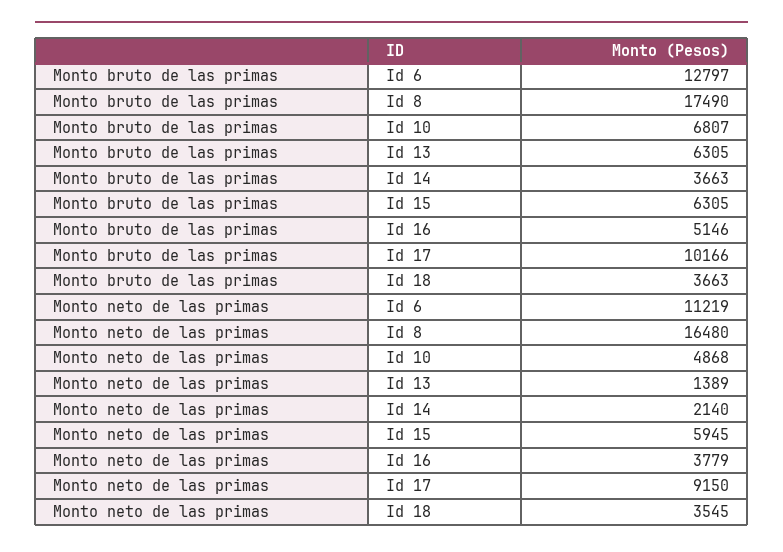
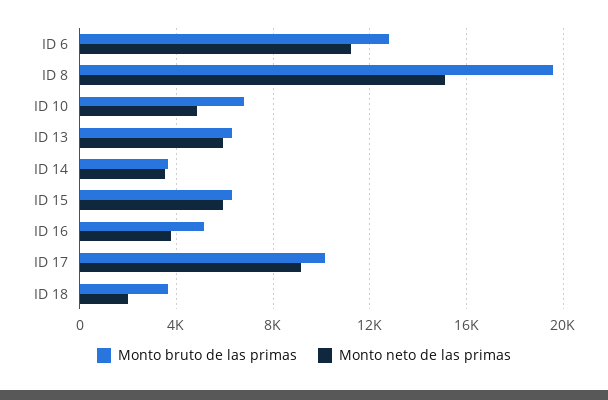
  {
    "Monto bruto de las primas": {
      "Id 6": 12797,
-     "Id 8": 17490,
+     "Id 8": 19500,
      "Id 10": 6807,
      "Id 13": 6305,
      "Id 14": 3663,
      "Id 15": 6305,
      "Id 16": 5146,
      "Id 17": 10166,
      "Id 18": 3663
    },
    "Monto neto de las primas": {
      "Id 6": 11219,
-     "Id 8": 16480,
+     "Id 8": 15000,
      "Id 10": 4868,
-     "Id 13": 1389,
+     "Id 13": 6000,
-     "Id 14": 2140,
+     "Id 14": 3500,
      "Id 15": 5945,
      "Id 16": 3779,
      "Id 17": 9150,
-     "Id 18": 3545
+     "Id 18": 2000
    }
  }

